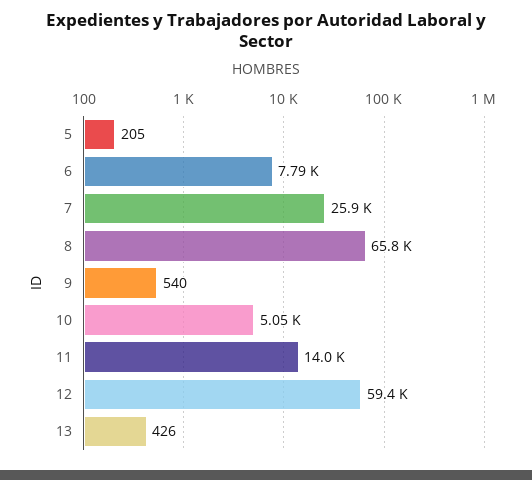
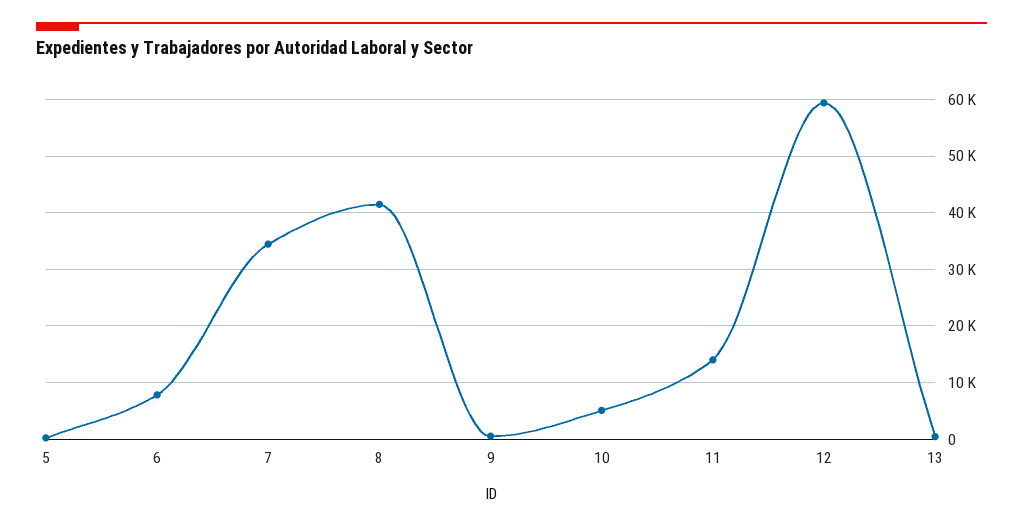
  {
    "5": 205,
    "6": 7790,
-   "7": 25900,
+   "7": 34000,
-   "8": 65800,
+   "8": 42000,
    "9": 540,
    "10": 5050,
    "11": 14000,
    "12": 59400,
    "13": 426
  }

